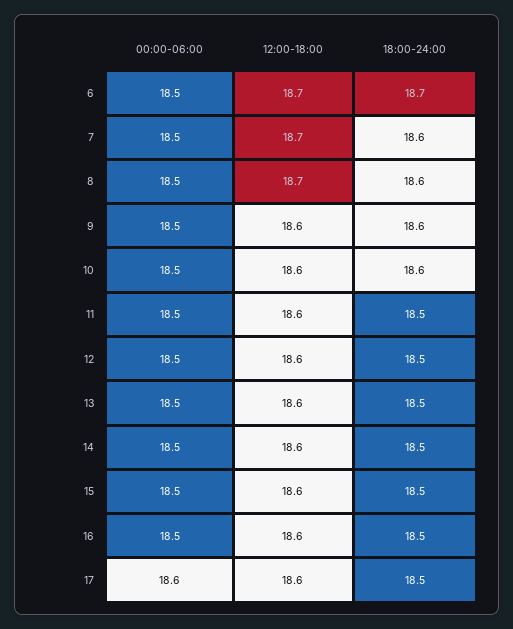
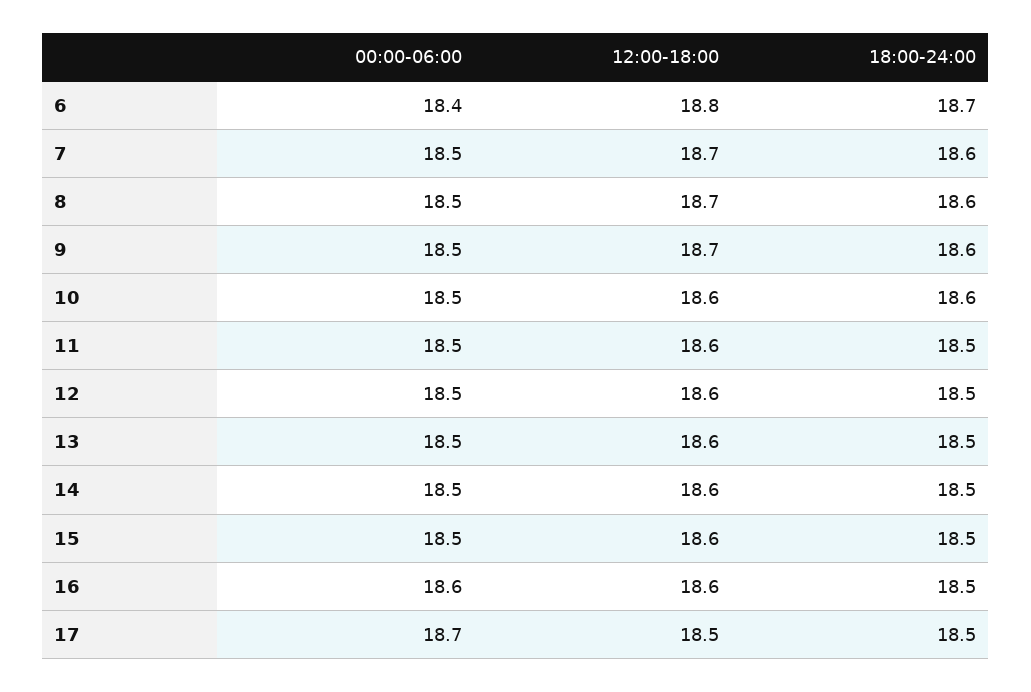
  {
    "00:00-06:00": {
-     "6": 18.5,
+     "6": 18.4,
      "7": 18.5,
      "8": 18.5,
      "9": 18.5,
      "10": 18.5,
      "11": 18.5,
      "12": 18.5,
      "13": 18.5,
      "14": 18.5,
      "15": 18.5,
-     "16": 18.5,
+     "16": 18.6,
-     "17": 18.6
+     "17": 18.7
    },
    "12:00-18:00": {
-     "6": 18.7,
+     "6": 18.8,
      "7": 18.7,
      "8": 18.7,
-     "9": 18.6,
+     "9": 18.7,
      "10": 18.6,
      "11": 18.6,
      "12": 18.6,
      "13": 18.6,
      "14": 18.6,
      "15": 18.6,
      "16": 18.6,
-     "17": 18.6
+     "17": 18.5
    },
    "18:00-24:00": {
      "6": 18.7,
      "7": 18.6,
      "8": 18.6,
      "9": 18.6,
      "10": 18.6,
      "11": 18.5,
      "12": 18.5,
      "13": 18.5,
      "14": 18.5,
      "15": 18.5,
      "16": 18.5,
      "17": 18.5
    }
  }

